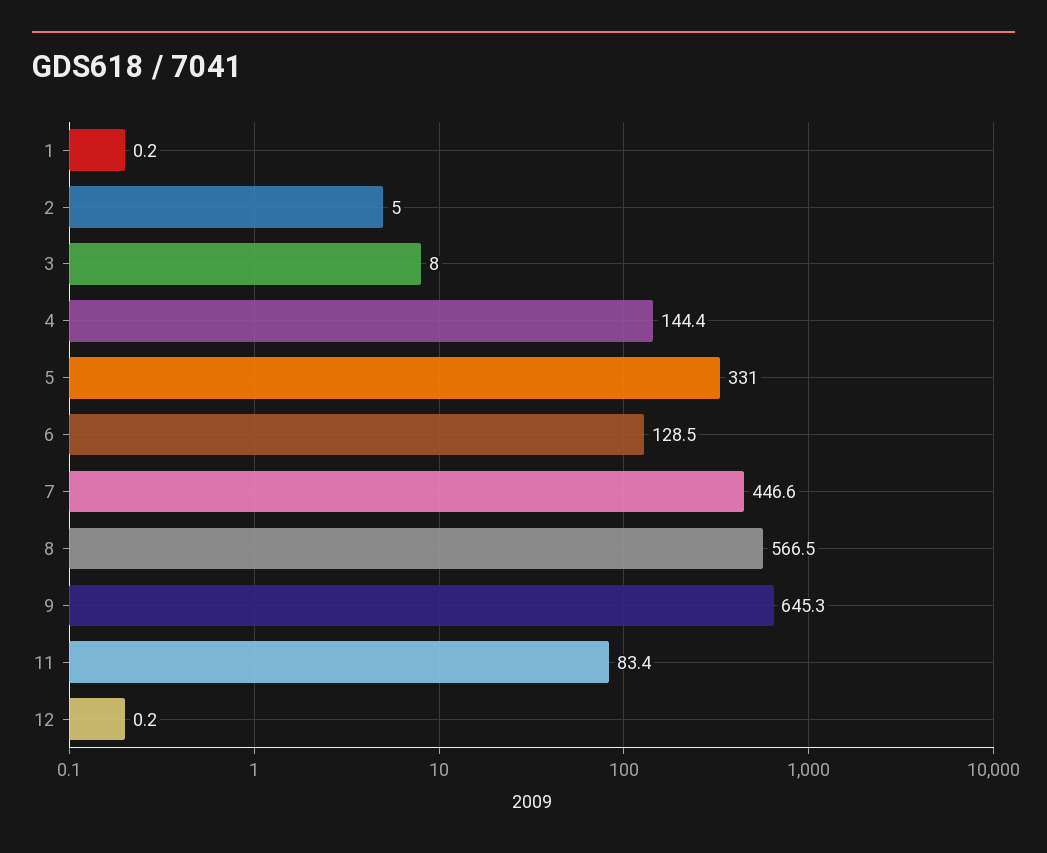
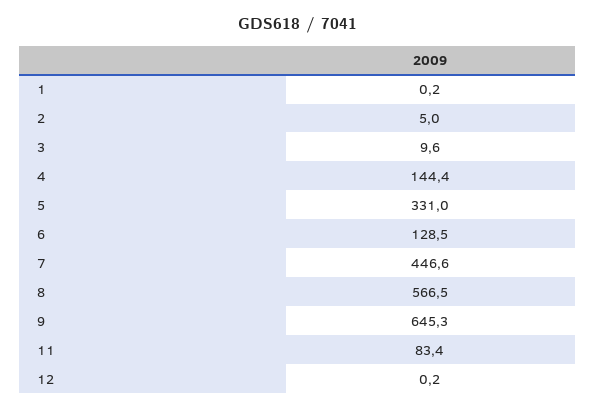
  {
    "1": 0.2,
    "2": 5,
-   "3": 8,
+   "3": 9.6,
    "4": 144.4,
    "5": 331,
    "6": 128.5,
    "7": 446.6,
    "8": 566.5,
    "9": 645.3,
    "11": 83.4,
    "12": 0.2
  }

